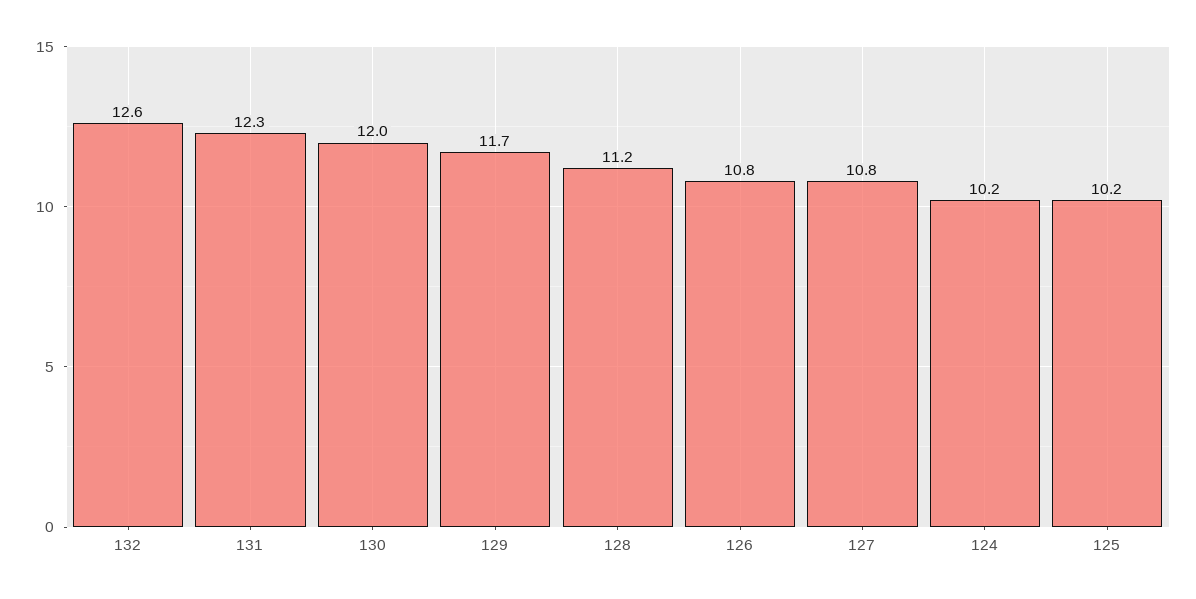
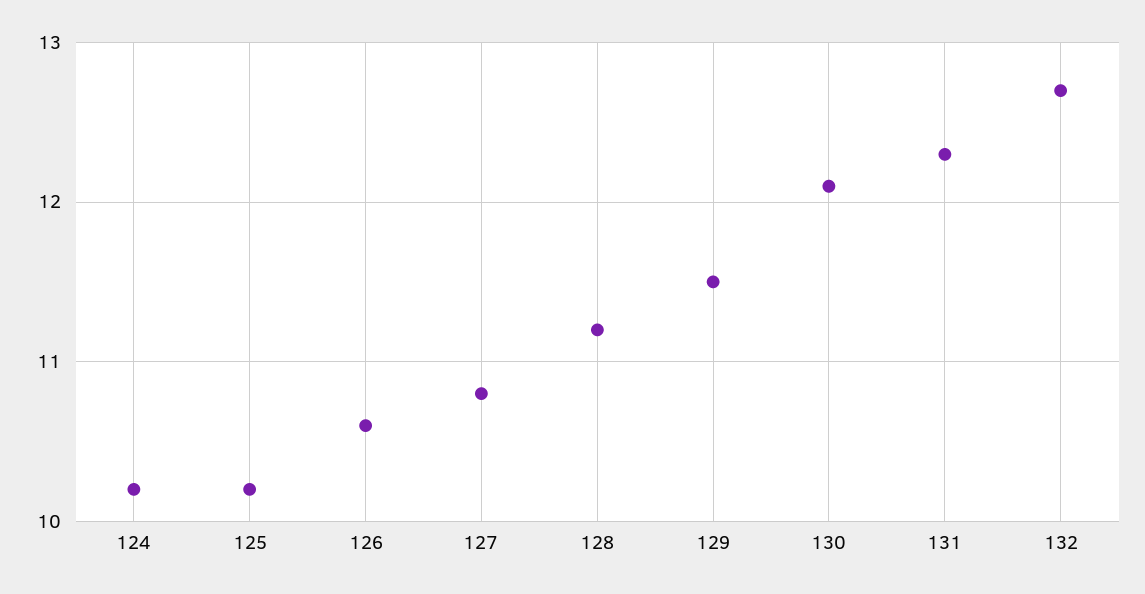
  {
-   "132": 12.6,
+   "132": 12.7,
    "131": 12.3,
-   "130": 12,
+   "130": 12.1,
-   "129": 11.7,
+   "129": 11.5,
    "128": 11.2,
-   "126": 10.8,
+   "126": 10.6,
    "127": 10.8,
    "124": 10.2,
    "125": 10.2
  }

